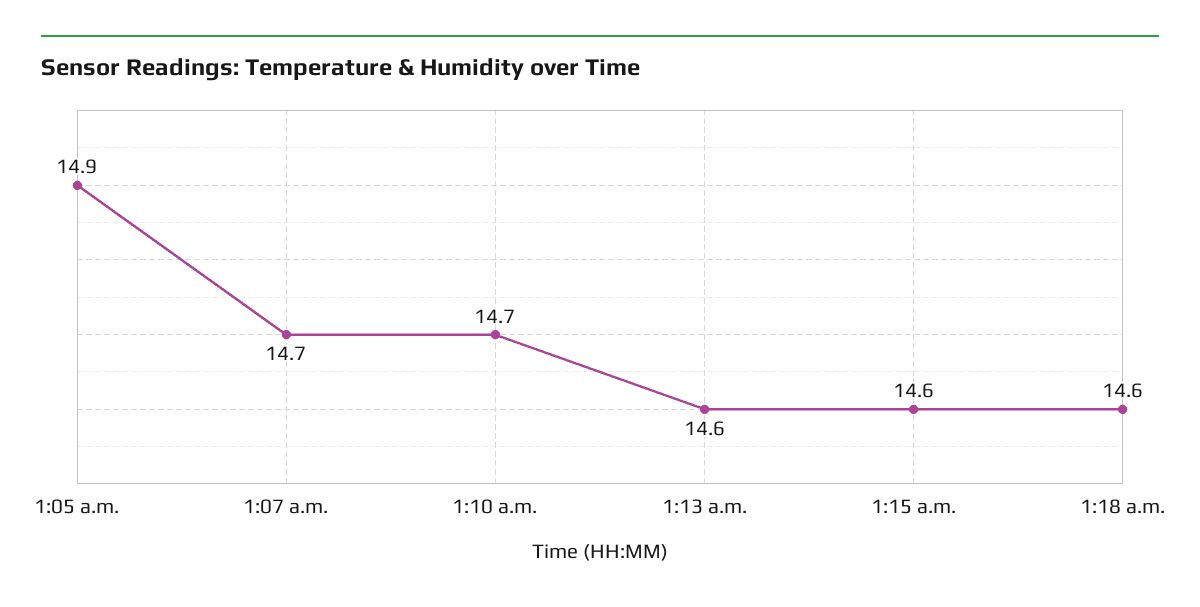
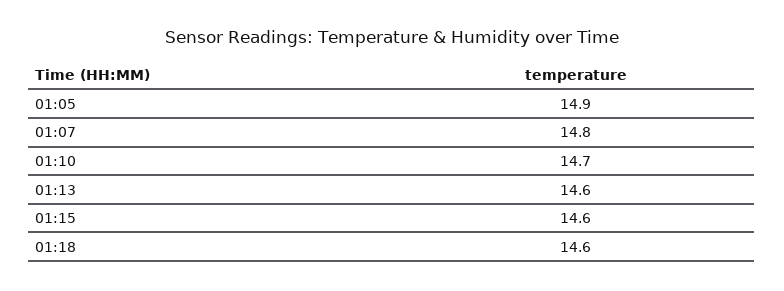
  {
    "1:05 a.m.": 14.9,
-   "1:07 a.m.": 14.7,
+   "1:07 a.m.": 14.8,
    "1:10 a.m.": 14.7,
    "1:13 a.m.": 14.6,
    "1:15 a.m.": 14.6,
    "1:18 a.m.": 14.6
  }

